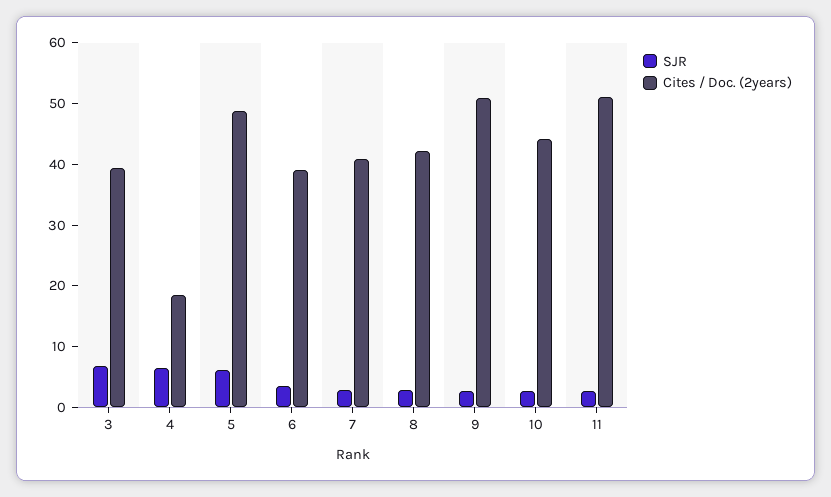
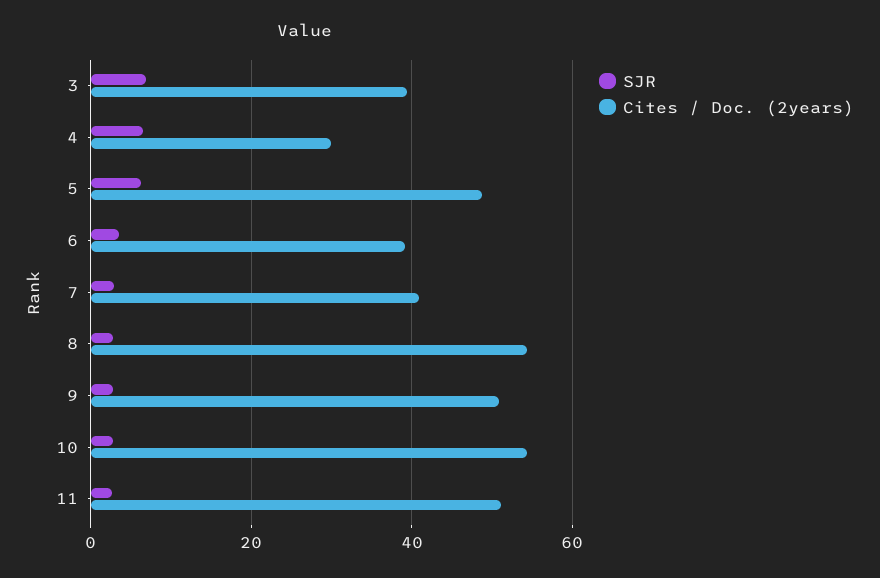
  {
    "SJR": {
      "3": 6,
      "4": 6,
      "5": 6,
      "6": 4,
      "7": 2,
      "8": 2,
      "9": 2,
      "10": 2,
      "11": 2
    },
    "Cites / Doc. (2years)": {
      "3": 40,
-     "4": 18,
+     "4": 30,
      "5": 48,
      "6": 40,
      "7": 40,
-     "8": 42,
+     "8": 54,
      "9": 50,
-     "10": 44,
+     "10": 54,
      "11": 52
    }
  }

